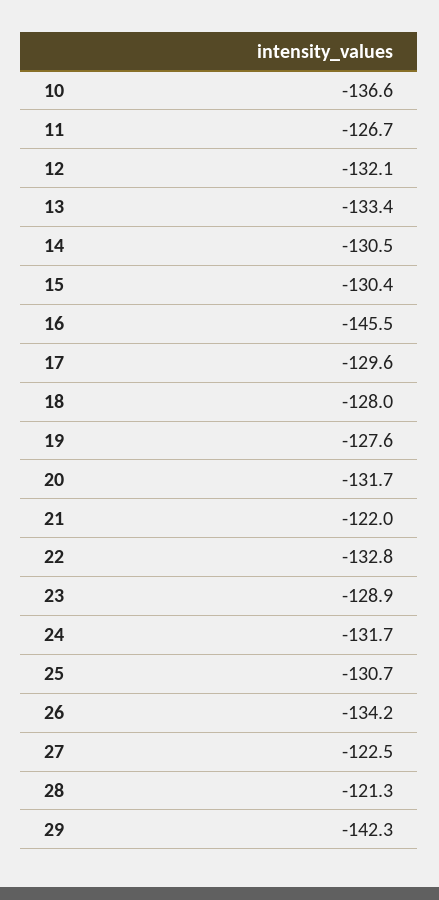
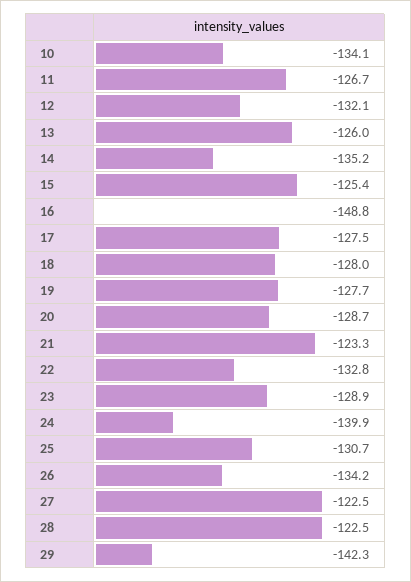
  {
-   "10": -136.6,
+   "10": -134.1,
    "11": -126.7,
    "12": -132.1,
-   "13": -133.4,
+   "13": -126,
-   "14": -130.5,
+   "14": -135.2,
-   "15": -130.4,
+   "15": -125.4,
-   "16": -145.5,
+   "16": -148.8,
-   "17": -129.6,
+   "17": -127.5,
    "18": -128,
-   "19": -127.6,
+   "19": -127.7,
-   "20": -131.7,
+   "20": -128.7,
-   "21": -122,
+   "21": -123.3,
    "22": -132.8,
    "23": -128.9,
-   "24": -131.7,
+   "24": -139.9,
    "25": -130.7,
    "26": -134.2,
    "27": -122.5,
-   "28": -121.3,
+   "28": -122.5,
    "29": -142.3
  }

